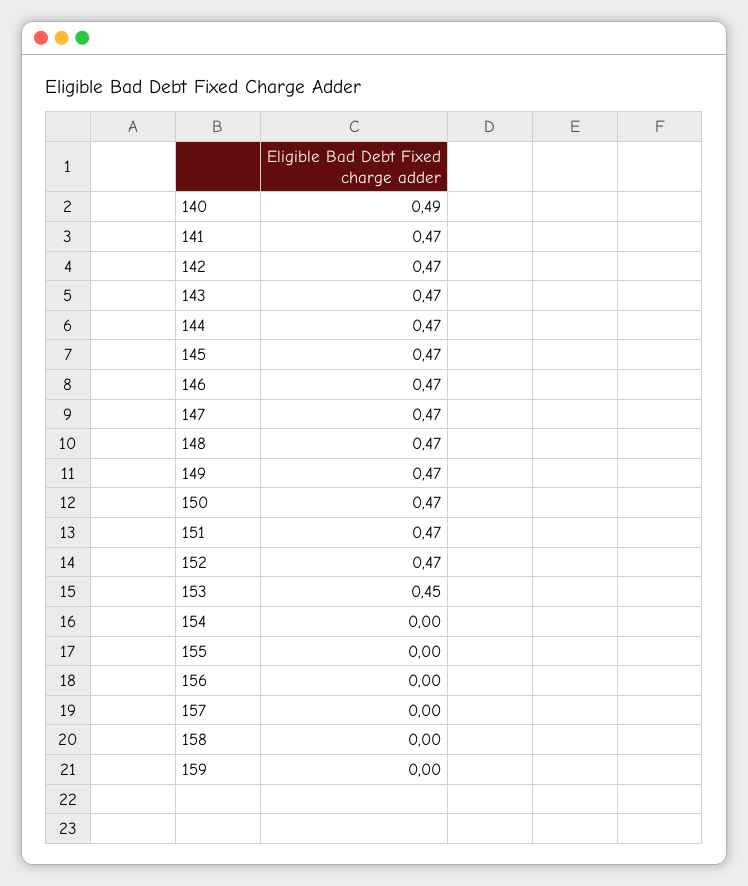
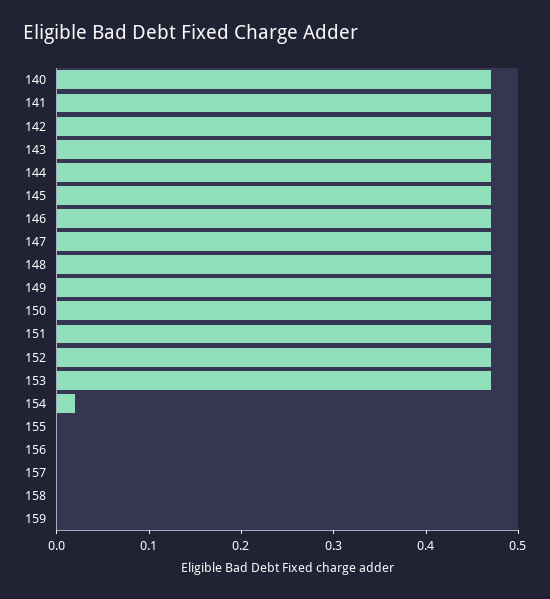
  {
-   "140": 0.49,
+   "140": 0.47,
    "141": 0.47,
    "142": 0.47,
    "143": 0.47,
    "144": 0.47,
    "145": 0.47,
    "146": 0.47,
    "147": 0.47,
    "148": 0.47,
    "149": 0.47,
    "150": 0.47,
    "151": 0.47,
    "152": 0.47,
-   "153": 0.45,
+   "153": 0.47,
-   "154": 0,
+   "154": 0.02,
    "155": 0,
    "156": 0,
    "157": 0,
    "158": 0,
    "159": 0
  }

